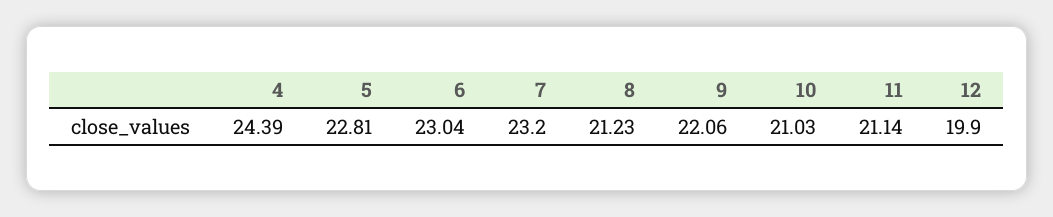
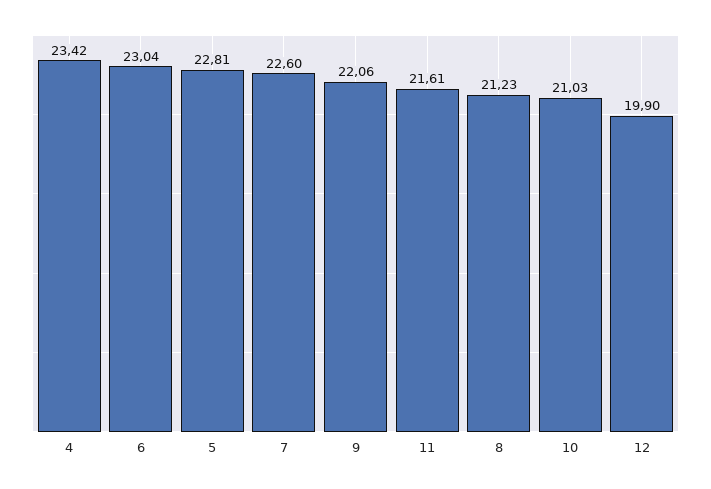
  {
-   "4": 24.39,
+   "4": 23.42,
    "5": 22.81,
    "6": 23.04,
-   "7": 23.2,
+   "7": 22.6,
    "8": 21.23,
    "9": 22.06,
    "10": 21.03,
-   "11": 21.14,
+   "11": 21.61,
    "12": 19.9
  }

